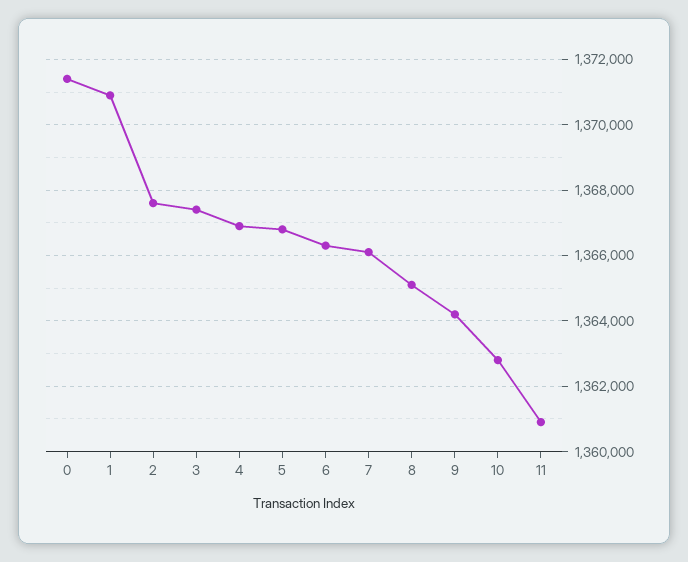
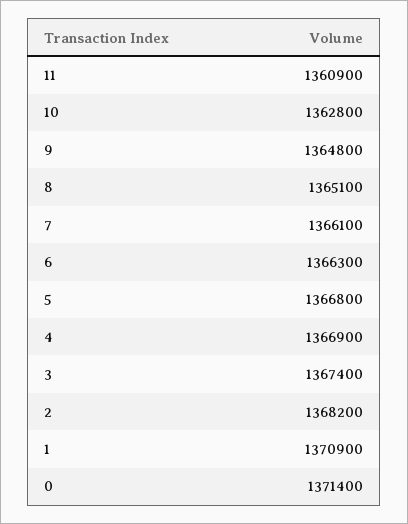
  {
    "0": 1371400,
    "1": 1370900,
-   "2": 1367600,
+   "2": 1368200,
    "3": 1367400,
    "4": 1366900,
    "5": 1366800,
    "6": 1366300,
    "7": 1366100,
    "8": 1365100,
-   "9": 1364200,
+   "9": 1364800,
    "10": 1362800,
    "11": 1360900
  }

